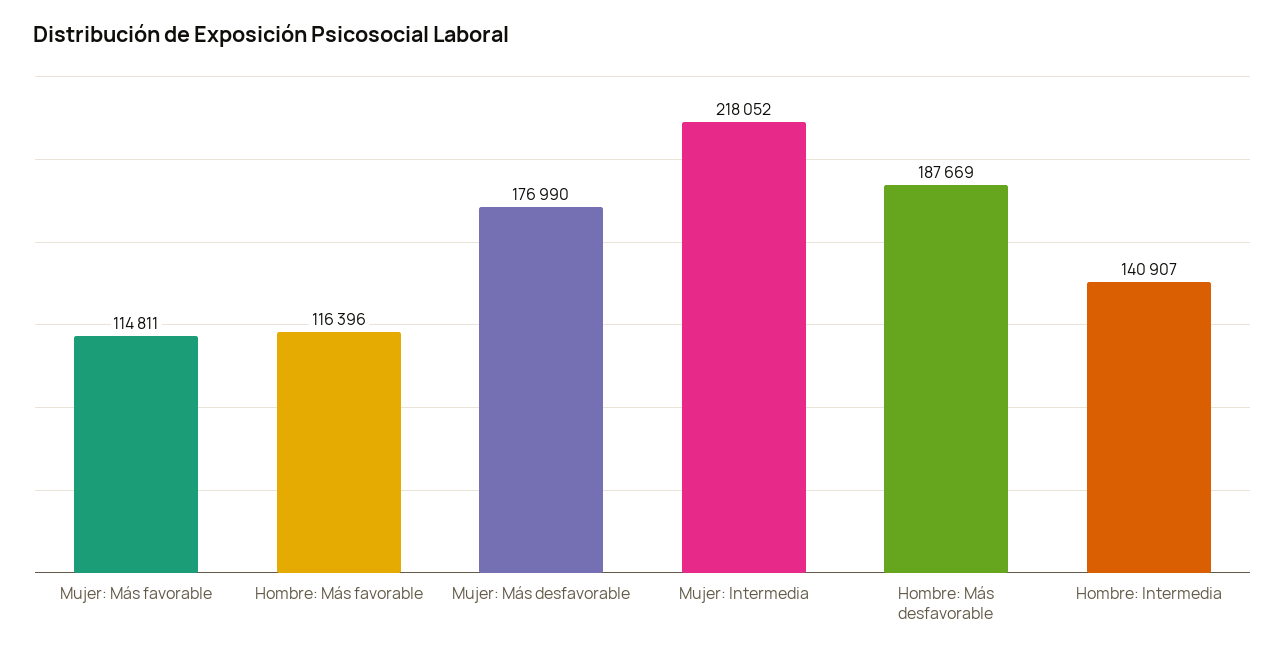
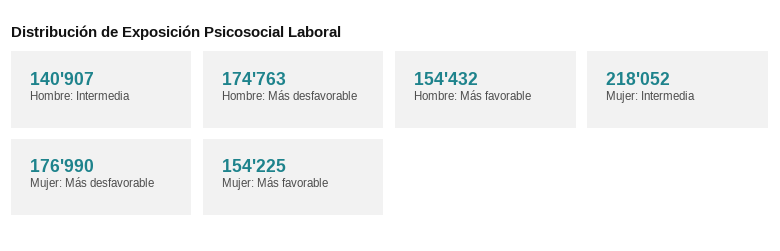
  {
-   "Mujer: Más favorable": 114811,
+   "Mujer: Más favorable": 154225,
-   "Hombre: Más favorable": 116396,
+   "Hombre: Más favorable": 154432,
    "Mujer: Más desfavorable": 176990,
    "Mujer: Intermedia": 218052,
-   "Hombre: Más desfavorable": 187669,
+   "Hombre: Más desfavorable": 174763,
    "Hombre: Intermedia": 140907
  }

